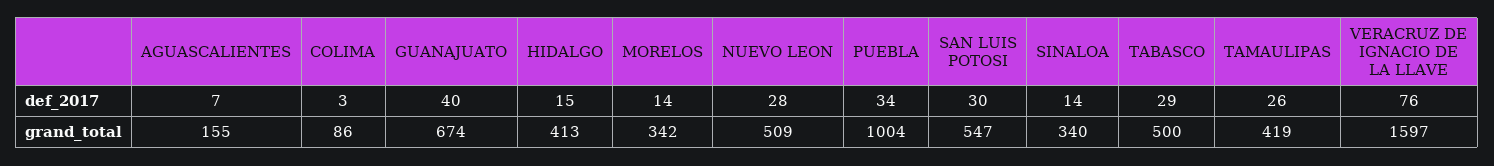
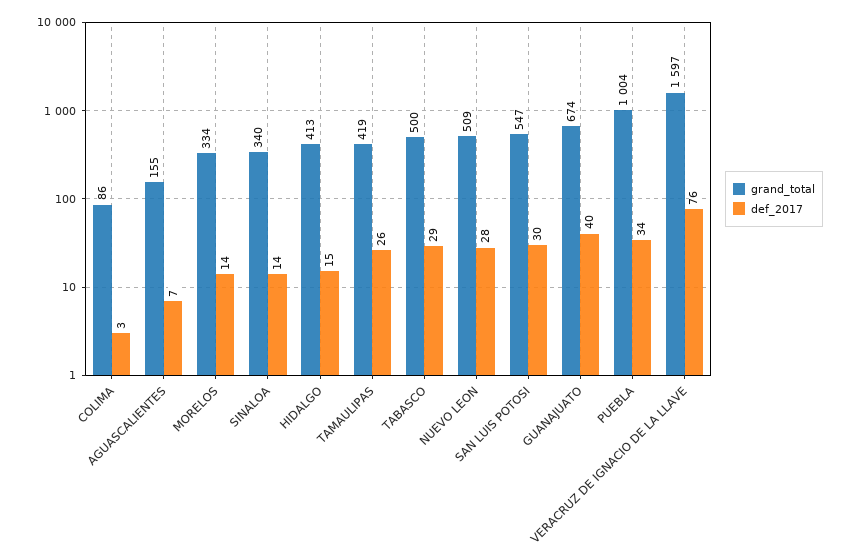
  {
    "def_2017": {
      "AGUASCALIENTES": 7,
      "COLIMA": 3,
      "GUANAJUATO": 40,
      "HIDALGO": 15,
      "MORELOS": 14,
      "NUEVO LEON": 28,
      "PUEBLA": 34,
      "SAN LUIS POTOSI": 30,
      "SINALOA": 14,
      "TABASCO": 29,
      "TAMAULIPAS": 26,
      "VERACRUZ DE IGNACIO DE LA LLAVE": 76
    },
    "grand_total": {
      "AGUASCALIENTES": 155,
      "COLIMA": 86,
      "GUANAJUATO": 674,
      "HIDALGO": 413,
-     "MORELOS": 342,
+     "MORELOS": 334,
      "NUEVO LEON": 509,
      "PUEBLA": 1004,
      "SAN LUIS POTOSI": 547,
      "SINALOA": 340,
      "TABASCO": 500,
      "TAMAULIPAS": 419,
      "VERACRUZ DE IGNACIO DE LA LLAVE": 1597
    }
  }

